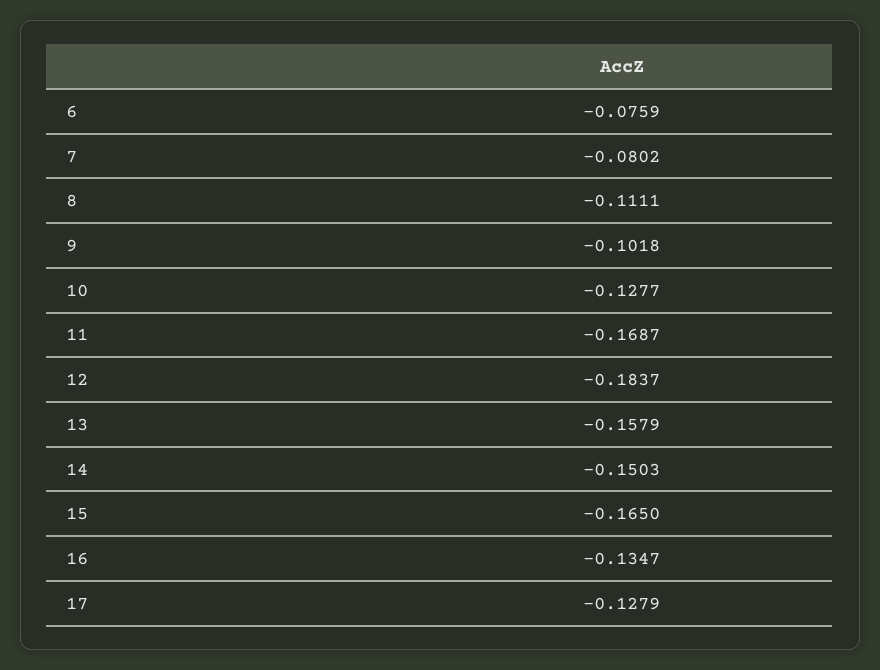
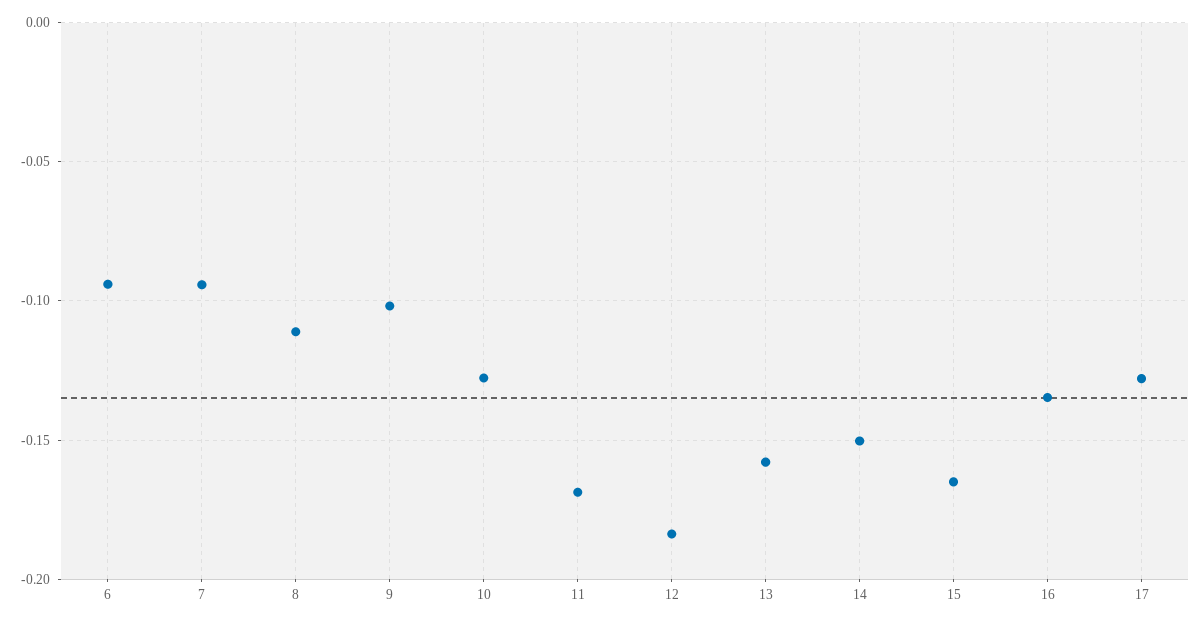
  {
-   "6": -0.0759,
+   "6": -0.095,
-   "7": -0.0802,
+   "7": -0.095,
    "8": -0.1111,
    "9": -0.1018,
    "10": -0.1277,
    "11": -0.1687,
    "12": -0.1837,
    "13": -0.1579,
    "14": -0.1503,
    "15": -0.165,
    "16": -0.1347,
    "17": -0.1279
  }

